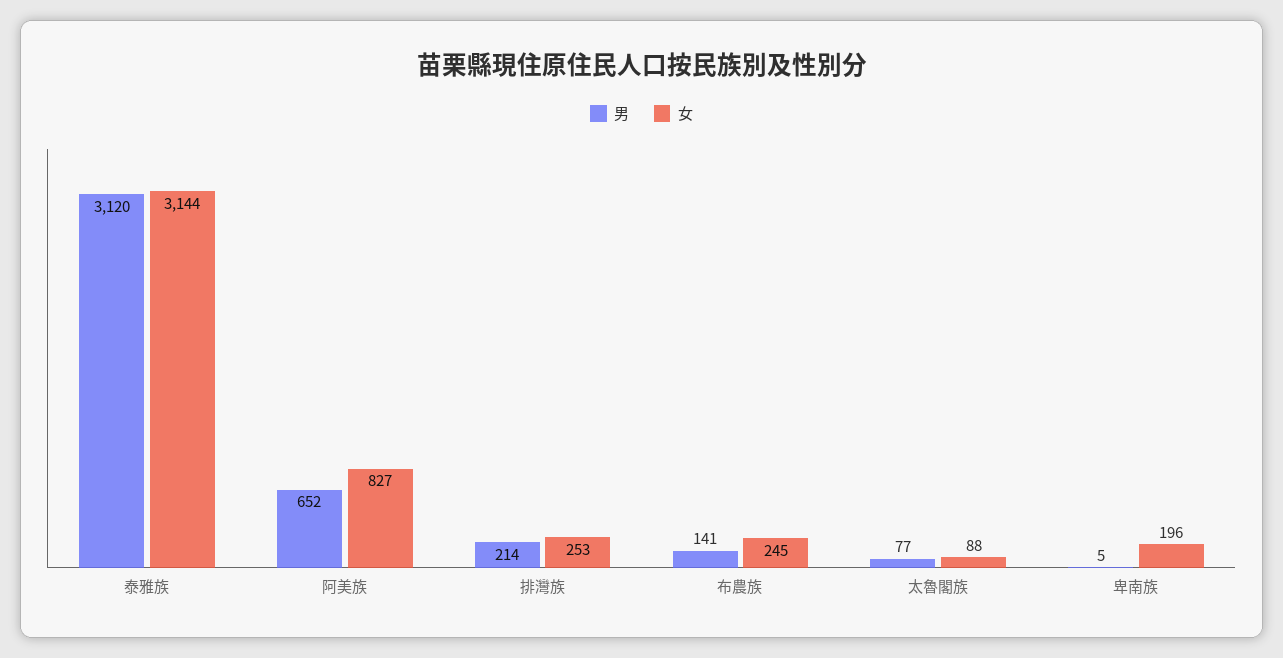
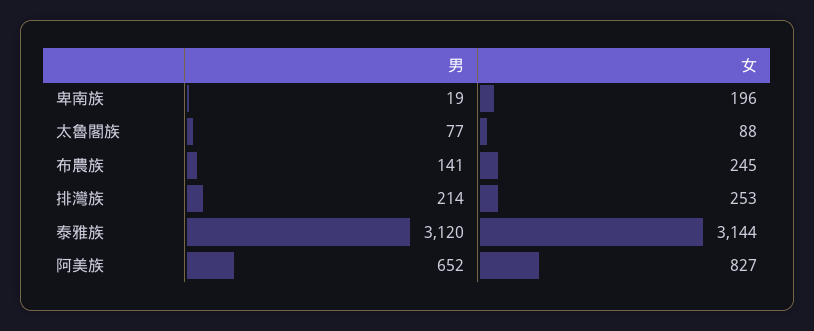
  {
    "男": {
      "泰雅族": 3120,
      "阿美族": 652,
      "排灣族": 214,
      "布農族": 141,
      "太魯閣族": 77,
-     "卑南族": 5
+     "卑南族": 19
    },
    "女": {
      "泰雅族": 3144,
      "阿美族": 827,
      "排灣族": 253,
      "布農族": 245,
      "太魯閣族": 88,
      "卑南族": 196
    }
  }

